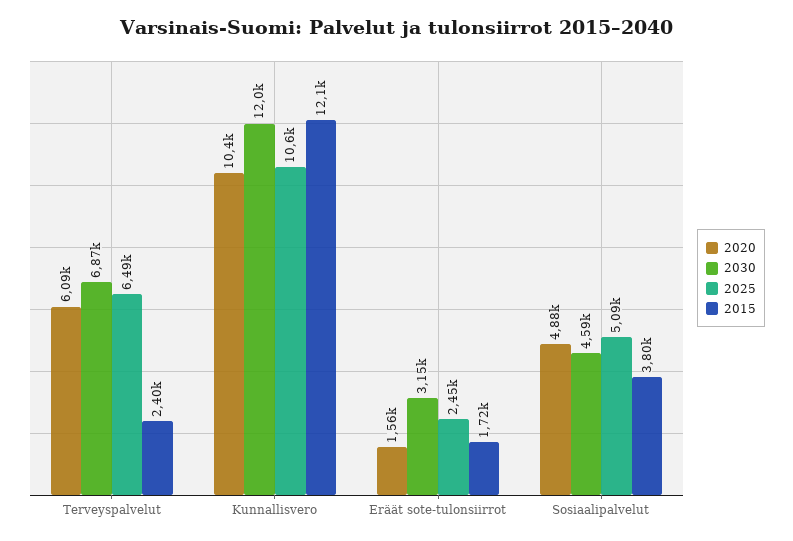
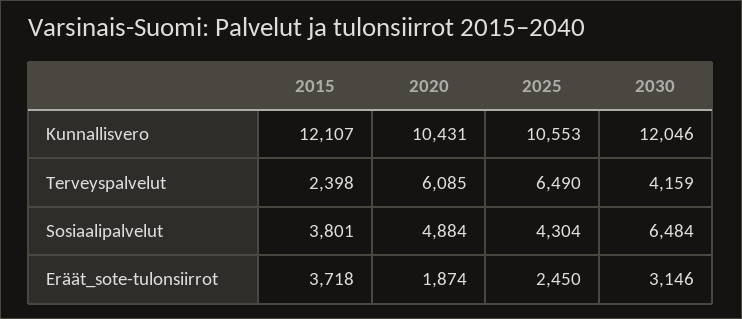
  {
    "2020": {
      "Terveyspalvelut": 6085,
      "Kunnallisvero": 10431,
-     "Eräät sote-tulonsiirrot": 1560,
+     "Eräät sote-tulonsiirrot": 1874,
      "Sosiaalipalvelut": 4884
    },
    "2030": {
-     "Terveyspalvelut": 6870,
+     "Terveyspalvelut": 4159,
      "Kunnallisvero": 12046,
      "Eräät sote-tulonsiirrot": 3146,
-     "Sosiaalipalvelut": 4590
+     "Sosiaalipalvelut": 6484
    },
    "2025": {
      "Terveyspalvelut": 6490,
      "Kunnallisvero": 10553,
      "Eräät sote-tulonsiirrot": 2450,
-     "Sosiaalipalvelut": 5090
+     "Sosiaalipalvelut": 4304
    },
    "2015": {
      "Terveyspalvelut": 2398,
      "Kunnallisvero": 12107,
-     "Eräät sote-tulonsiirrot": 1720,
+     "Eräät sote-tulonsiirrot": 3718,
      "Sosiaalipalvelut": 3801
    }
  }

